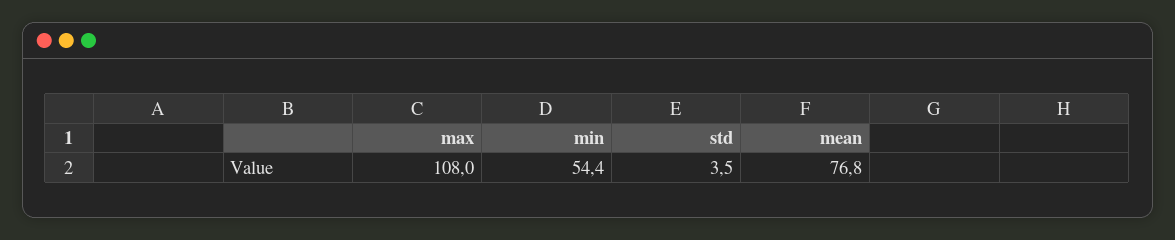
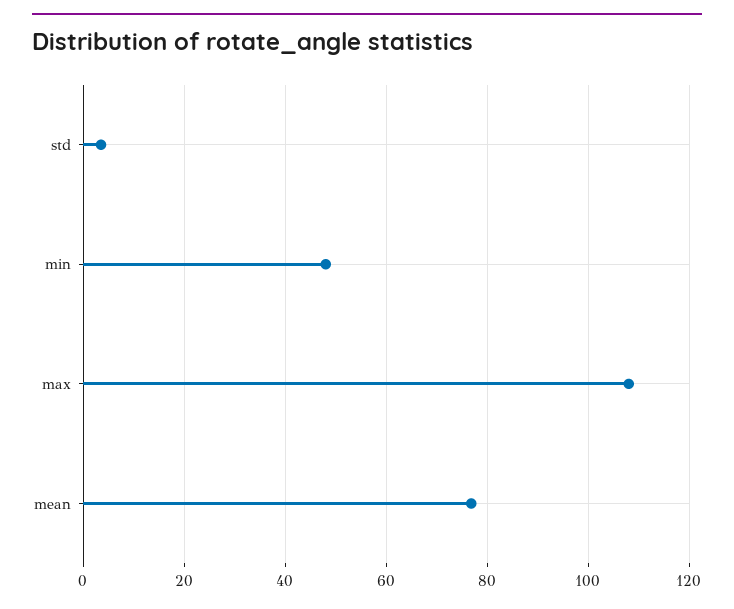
  {
    "max": 108,
-   "min": 54.4,
+   "min": 48,
    "std": 3.5,
    "mean": 76.8
  }

